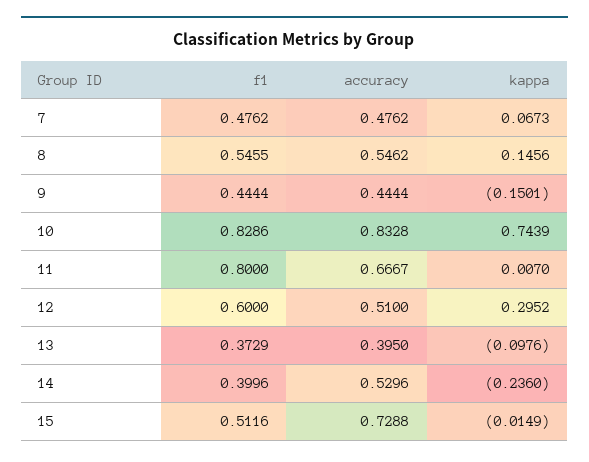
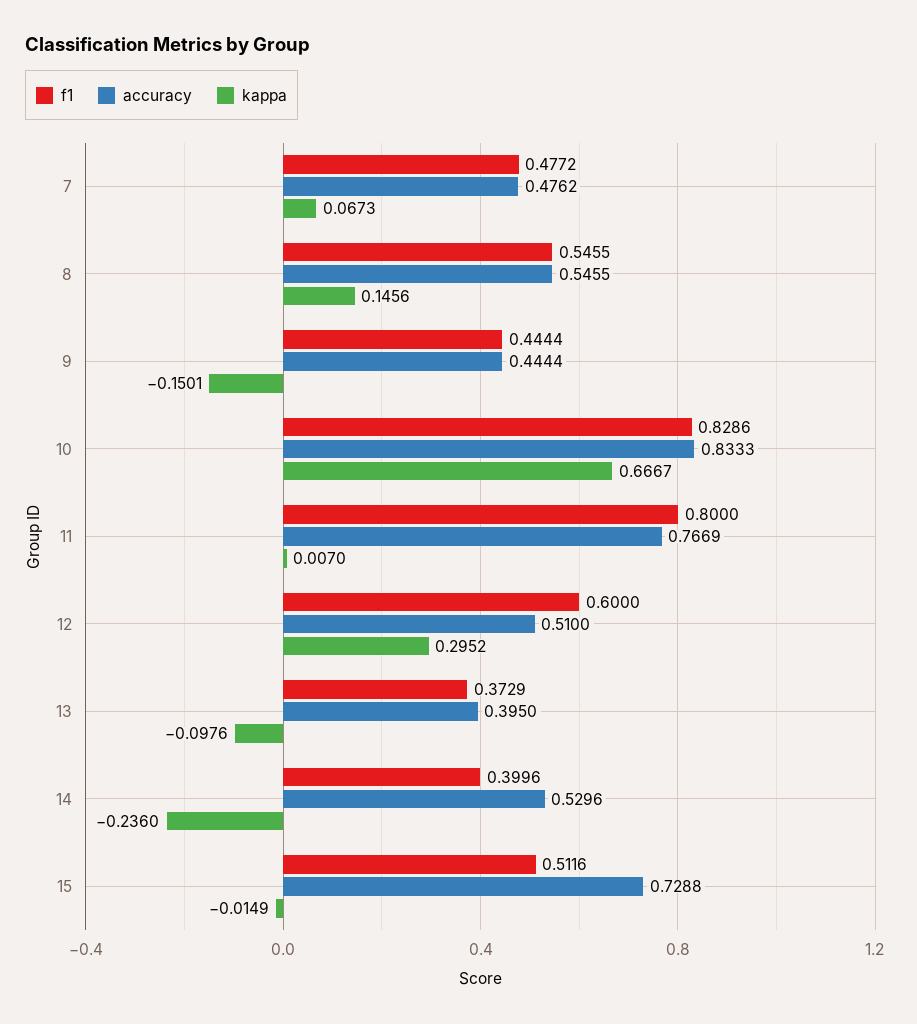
  {
    "f1": {
-     "7": 0.4762,
+     "7": 0.4772,
      "8": 0.5455,
      "9": 0.4444,
      "10": 0.8286,
      "11": 0.8,
      "12": 0.6,
      "13": 0.3729,
      "14": 0.3996,
      "15": 0.5116
    },
    "accuracy": {
      "7": 0.4762,
-     "8": 0.5462,
+     "8": 0.5455,
      "9": 0.4444,
-     "10": 0.8328,
+     "10": 0.8333,
-     "11": 0.6667,
+     "11": 0.7669,
      "12": 0.51,
      "13": 0.395,
      "14": 0.5296,
      "15": 0.7288
    },
    "kappa": {
      "7": 0.0673,
      "8": 0.1456,
      "9": -0.1501,
-     "10": 0.7439,
+     "10": 0.6667,
      "11": 0.007,
      "12": 0.2952,
      "13": -0.0976,
      "14": -0.236,
      "15": -0.0149
    }
  }

